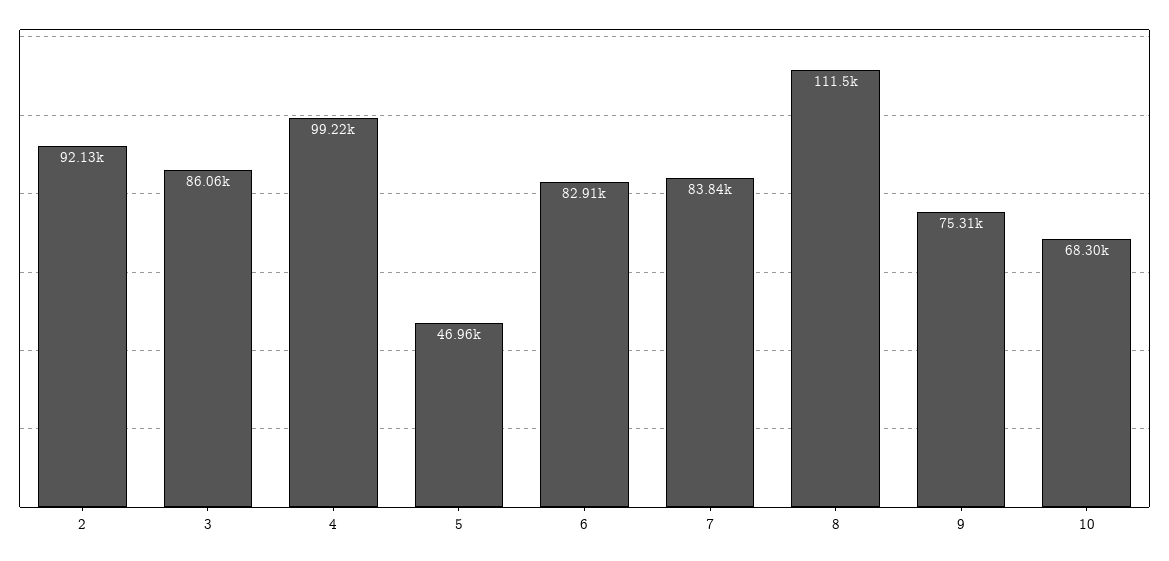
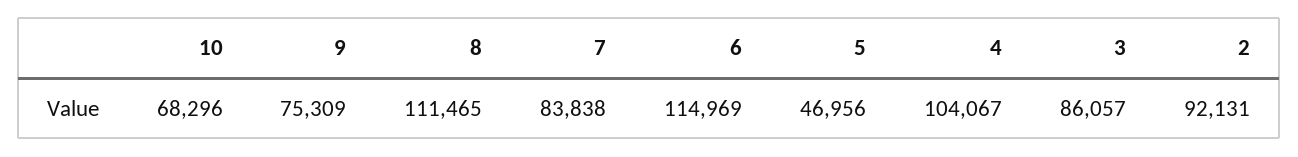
  {
    "2": 92131,
    "3": 86057,
-   "4": 99220,
+   "4": 104067,
    "5": 46956,
-   "6": 82910,
+   "6": 114969,
    "7": 83838,
    "8": 111465,
    "9": 75309,
    "10": 68296
  }

